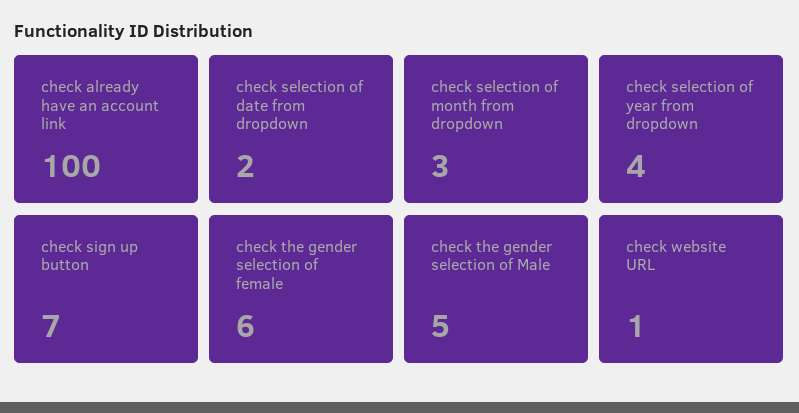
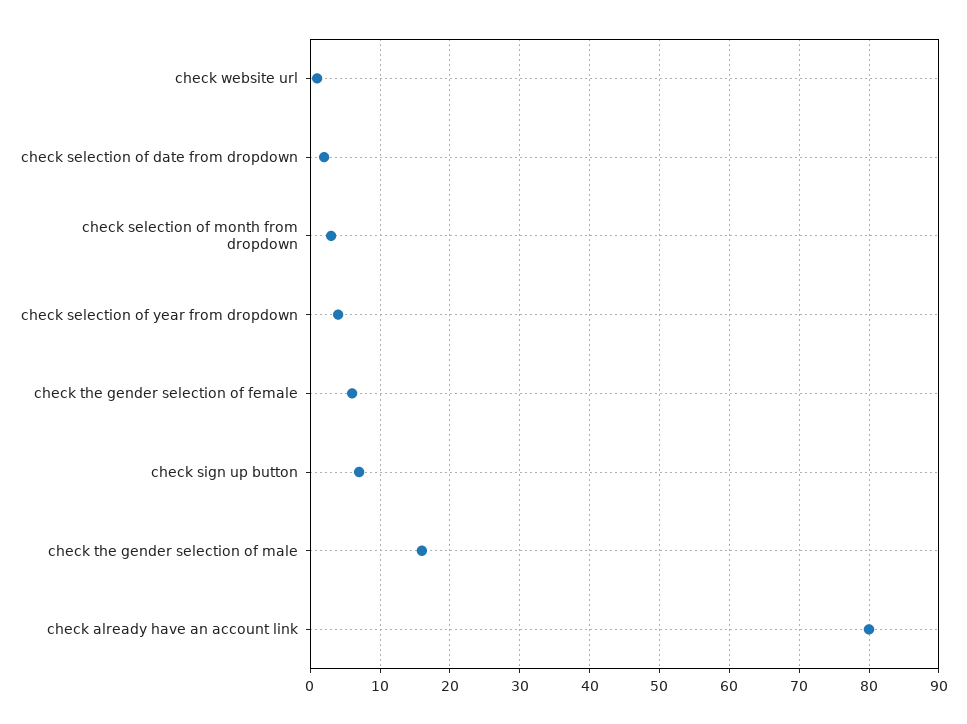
  {
-   "check already have an account link": 100,
+   "check already have an account link": 80,
    "check selection of date from dropdown": 2,
    "check selection of month from dropdown": 3,
    "check selection of year from dropdown": 4,
    "check sign up button": 7,
    "check the gender selection of female": 6,
-   "check the gender selection of Male": 5,
+   "check the gender selection of Male": 16,
    "check website URL": 1
  }

